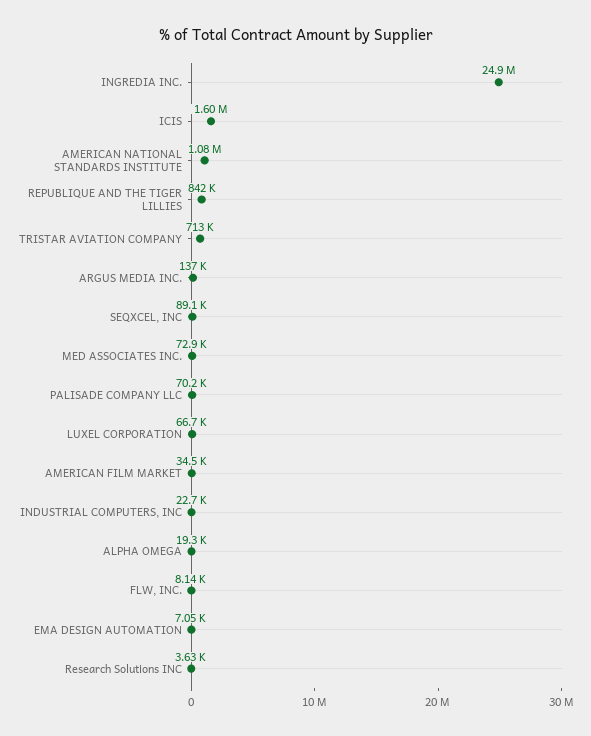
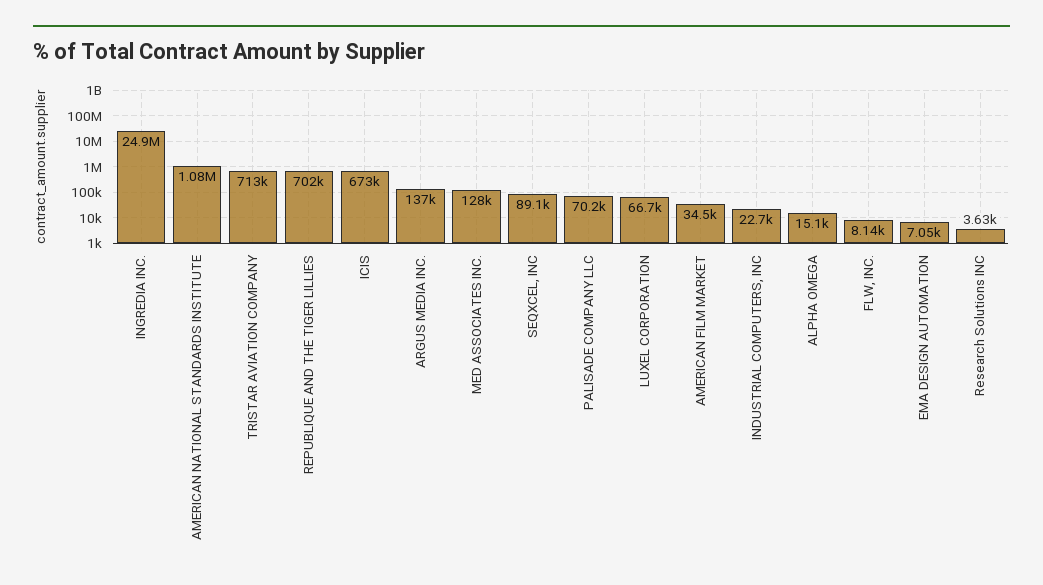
  {
    "INGREDIA INC.": 24900000,
-   "ICIS": 1600000,
+   "ICIS": 673000,
    "AMERICAN NATIONAL STANDARDS INSTITUTE": 1080000,
-   "REPUBLIQUE AND THE TIGER LILLIES": 842000,
+   "REPUBLIQUE AND THE TIGER LILLIES": 702000,
    "TRISTAR AVIATION COMPANY": 713000,
    "ARGUS MEDIA INC.": 137000,
    "SEQXCEL, INC": 89100,
-   "MED ASSOCIATES INC.": 72900,
+   "MED ASSOCIATES INC.": 128000,
    "PALISADE COMPANY LLC": 70200,
    "LUXEL CORPORATION": 66700,
    "AMERICAN FILM MARKET": 34500,
    "INDUSTRIAL COMPUTERS, INC": 22700,
-   "ALPHA OMEGA": 19300,
+   "ALPHA OMEGA": 15100,
    "FLW, INC.": 8140,
    "EMA DESIGN AUTOMATION": 7050,
    "Research Solutions INC": 3630
  }

